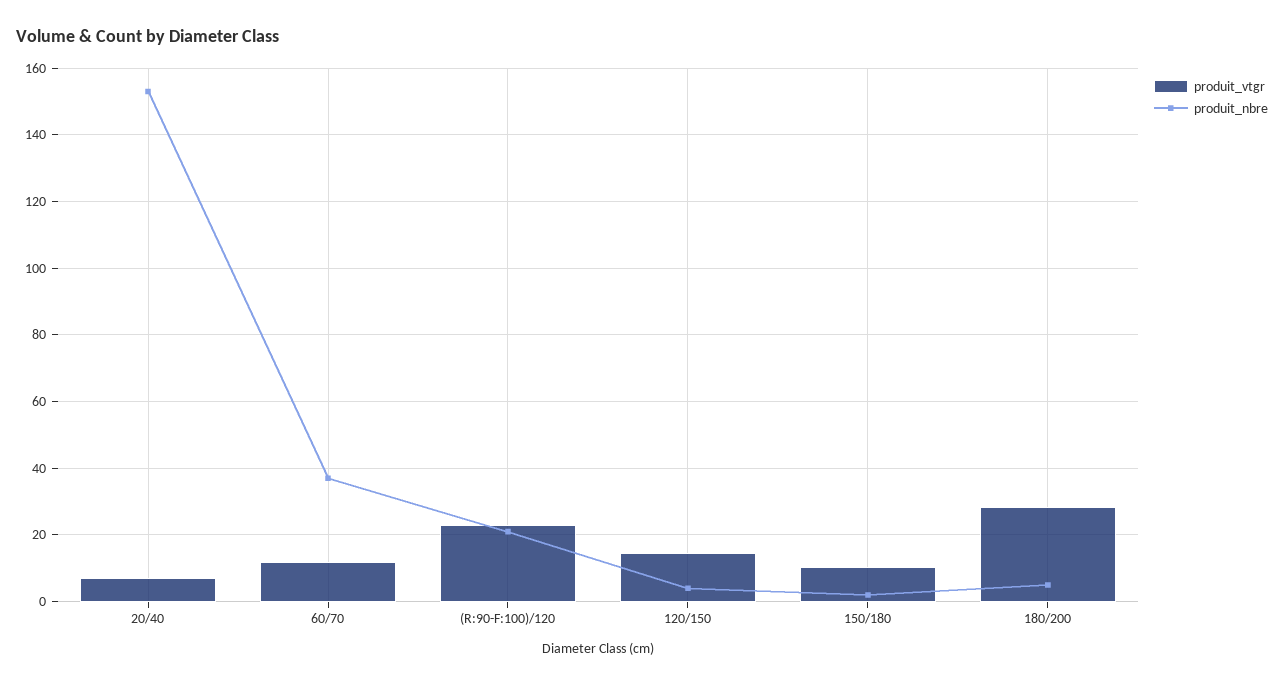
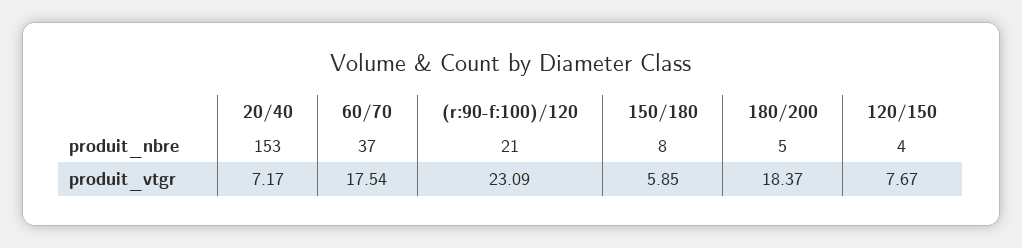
  {
    "produit_vtgr": {
      "20/40": 7.17,
-     "60/70": 12,
+     "60/70": 17.54,
      "(R:90-F:100)/120": 23.09,
-     "120/150": 14,
+     "120/150": 7.67,
-     "150/180": 10,
+     "150/180": 5.85,
-     "180/200": 28
+     "180/200": 18.37
    },
    "produit_nbre": {
      "20/40": 153,
      "60/70": 37,
      "(R:90-F:100)/120": 21,
      "120/150": 4,
-     "150/180": 2,
+     "150/180": 8,
      "180/200": 5
    }
  }

